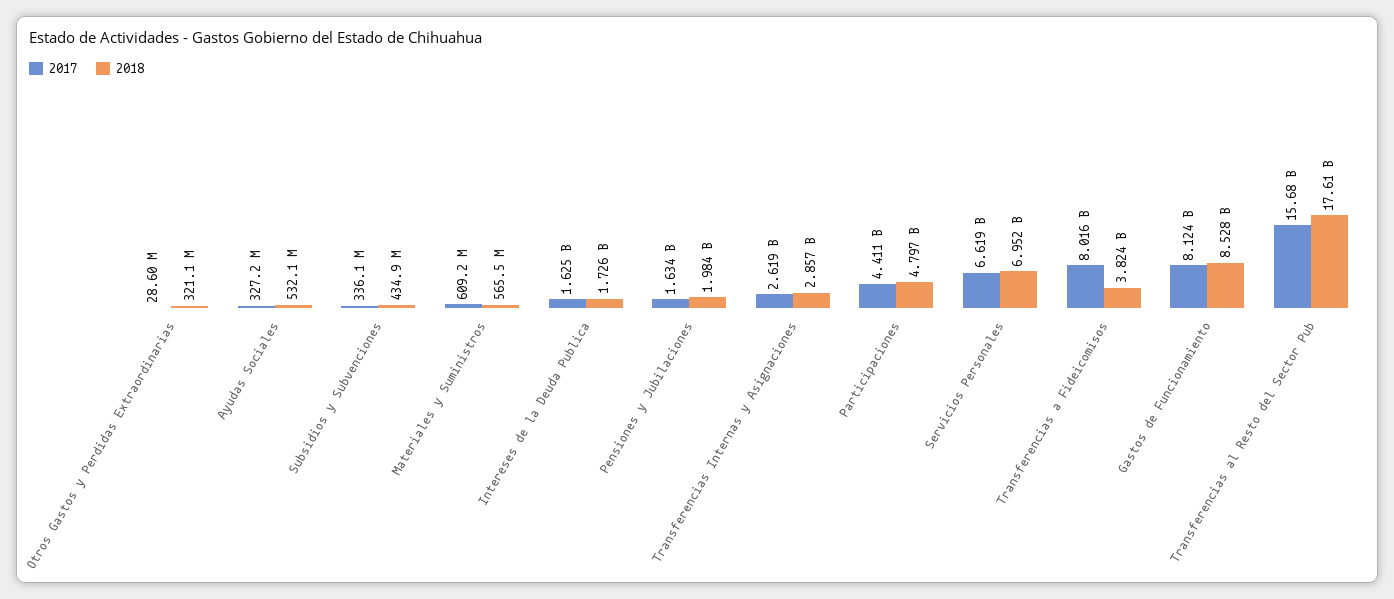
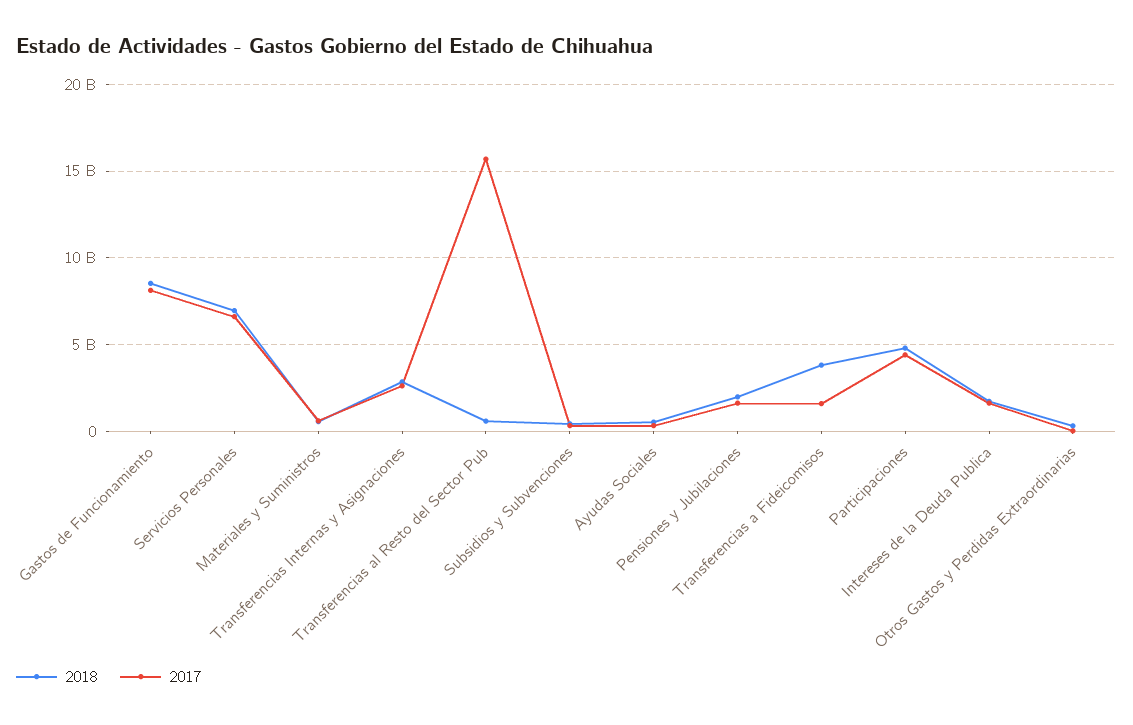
  {
    "2017": {
      "Otros Gastos y Perdidas Extraordinarias": 28600000,
      "Ayudas Sociales": 327200000,
      "Subsidios y Subvenciones": 336100000,
      "Materiales y Suministros": 609200000,
      "Intereses de la Deuda Publica": 1625000000,
      "Pensiones y Jubilaciones": 1634000000,
      "Transferencias Internas y Asignaciones": 2619000000,
      "Participaciones": 4411000000,
      "Servicios Personales": 6619000000,
-     "Transferencias a Fideicomisos": 8016000000,
+     "Transferencias a Fideicomisos": 1500000000,
      "Gastos de Funcionamiento": 8124000000,
      "Transferencias al Resto del Sector Pub": 15680000000
    },
    "2018": {
      "Otros Gastos y Perdidas Extraordinarias": 321100000,
      "Ayudas Sociales": 532100000,
      "Subsidios y Subvenciones": 434900000,
      "Materiales y Suministros": 565500000,
      "Intereses de la Deuda Publica": 1726000000,
      "Pensiones y Jubilaciones": 1984000000,
      "Transferencias Internas y Asignaciones": 2857000000,
      "Participaciones": 4797000000,
      "Servicios Personales": 6952000000,
      "Transferencias a Fideicomisos": 3824000000,
      "Gastos de Funcionamiento": 8528000000,
-     "Transferencias al Resto del Sector Pub": 17610000000
+     "Transferencias al Resto del Sector Pub": 500000000
    }
  }

